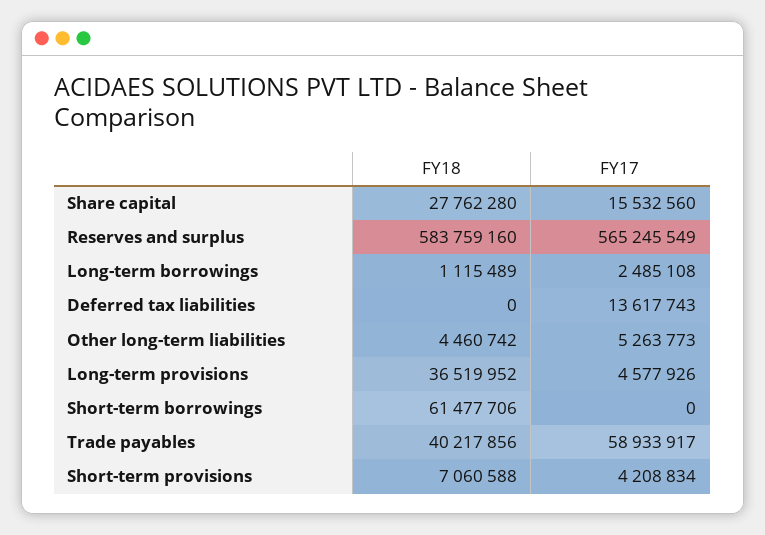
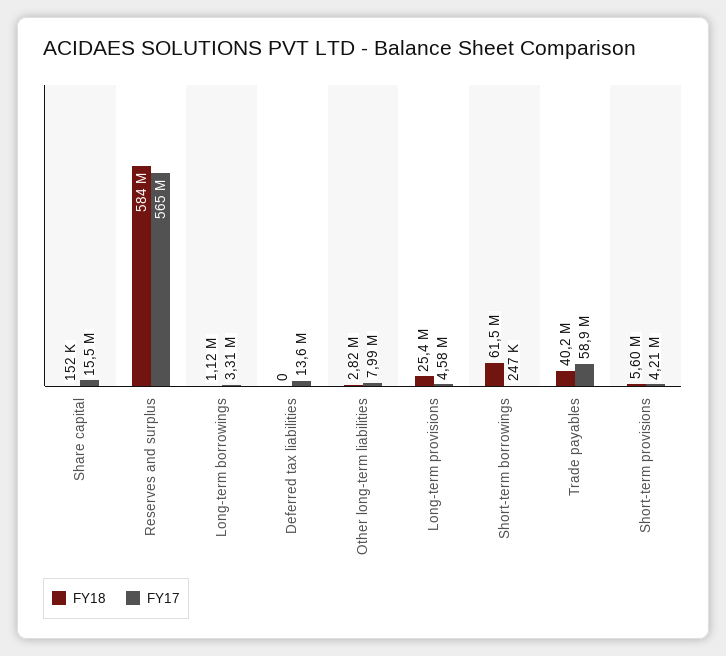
  {
    "FY18": {
-     "Share capital": 27762280,
+     "Share capital": 152000,
      "Reserves and surplus": 583759160,
      "Long-term borrowings": 1115489,
      "Deferred tax liabilities": 0,
-     "Other long-term liabilities": 4460742,
+     "Other long-term liabilities": 2820000,
-     "Long-term provisions": 36519952,
+     "Long-term provisions": 25400000,
      "Short-term borrowings": 61477706,
      "Trade payables": 40217856,
-     "Short-term provisions": 7060588
+     "Short-term provisions": 5600000
    },
    "FY17": {
      "Share capital": 15532560,
      "Reserves and surplus": 565245549,
-     "Long-term borrowings": 2485108,
+     "Long-term borrowings": 3310000,
      "Deferred tax liabilities": 13617743,
-     "Other long-term liabilities": 5263773,
+     "Other long-term liabilities": 7990000,
      "Long-term provisions": 4577926,
-     "Short-term borrowings": 0,
+     "Short-term borrowings": 247000,
      "Trade payables": 58933917,
      "Short-term provisions": 4208834
    }
  }

